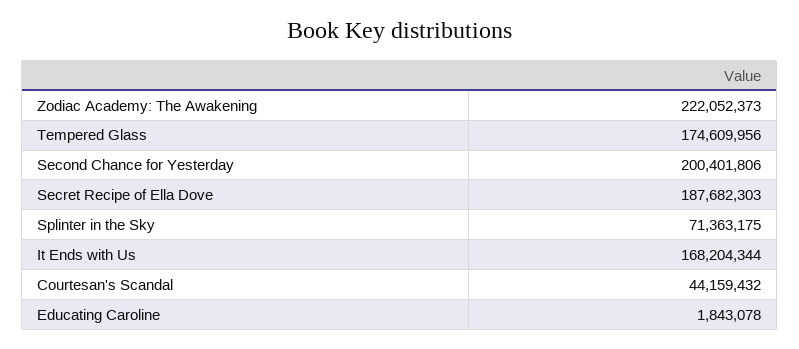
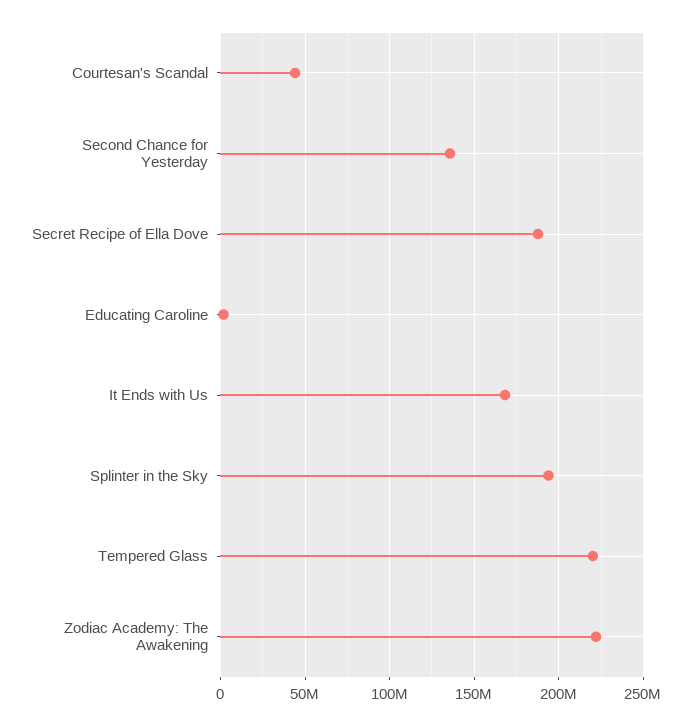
  {
    "Zodiac Academy: The Awakening": 222052373,
-   "Tempered Glass": 174609956,
+   "Tempered Glass": 220000000,
-   "Second Chance for Yesterday": 200401806,
+   "Second Chance for Yesterday": 135000000,
    "Secret Recipe of Ella Dove": 187682303,
-   "Splinter in the Sky": 71363175,
+   "Splinter in the Sky": 195000000,
    "It Ends with Us": 168204344,
    "Courtesan's Scandal": 44159432,
    "Educating Caroline": 1843078
  }

